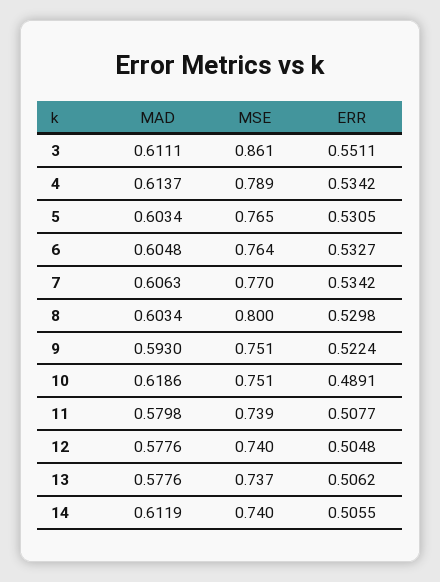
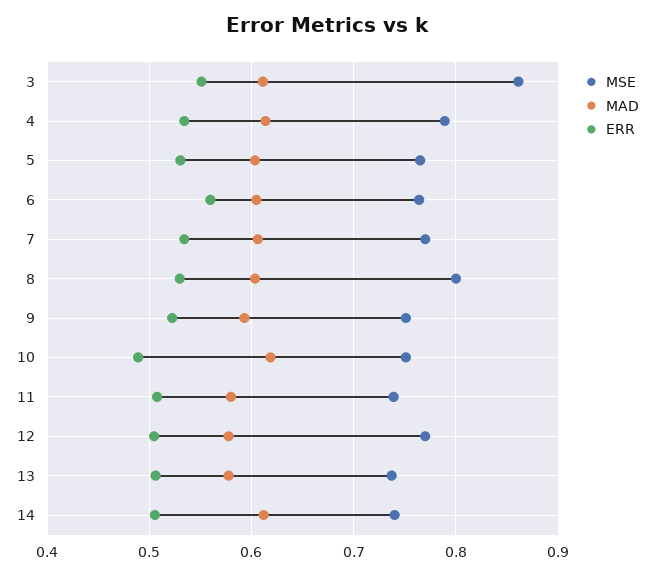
  {
    "MAD": {
      "3": 0.6111,
      "4": 0.6137,
      "5": 0.6034,
      "6": 0.6048,
      "7": 0.6063,
      "8": 0.6034,
      "9": 0.593,
      "10": 0.6186,
      "11": 0.5798,
      "12": 0.5776,
      "13": 0.5776,
      "14": 0.6119
    },
    "MSE": {
      "3": 0.861,
      "4": 0.789,
      "5": 0.765,
      "6": 0.764,
      "7": 0.77,
      "8": 0.8,
      "9": 0.751,
      "10": 0.751,
      "11": 0.739,
-     "12": 0.74,
+     "12": 0.77,
      "13": 0.737,
      "14": 0.74
    },
    "ERR": {
      "3": 0.5511,
      "4": 0.5342,
      "5": 0.5305,
-     "6": 0.5327,
+     "6": 0.56,
      "7": 0.5342,
      "8": 0.5298,
      "9": 0.5224,
      "10": 0.4891,
      "11": 0.5077,
      "12": 0.5048,
      "13": 0.5062,
      "14": 0.5055
    }
  }

